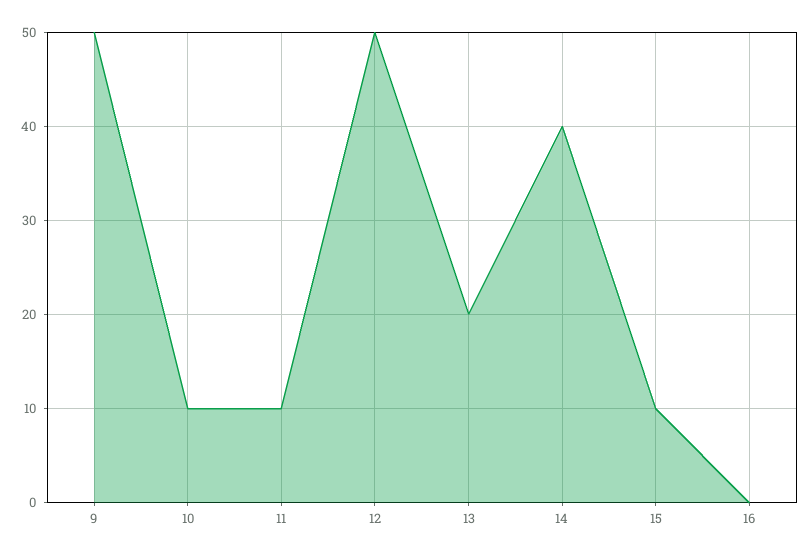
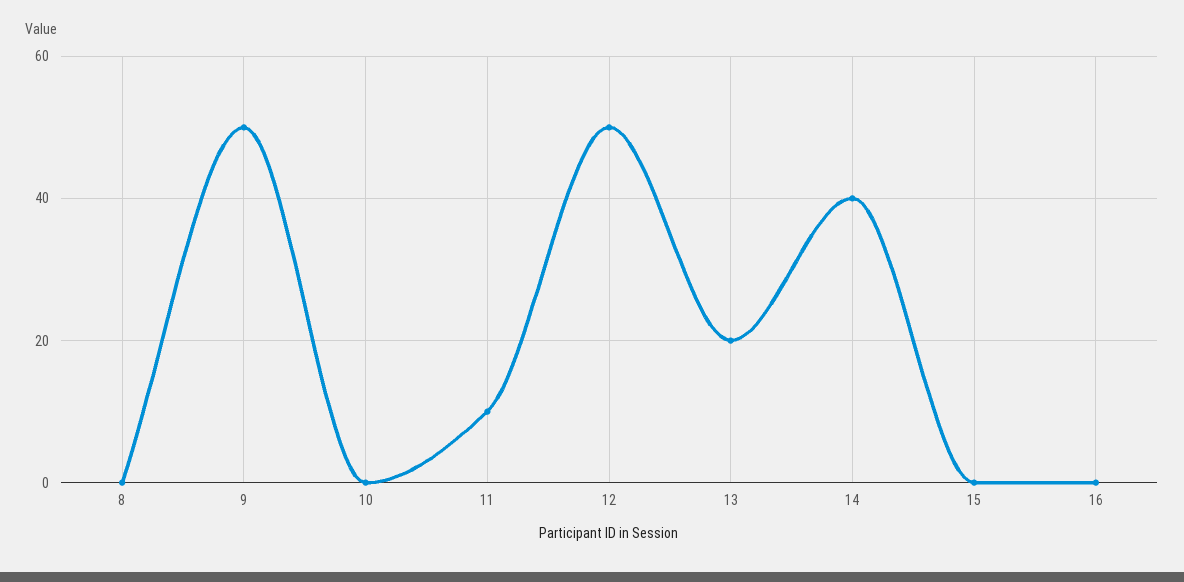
  {
    "9": 50,
-   "10": 10,
+   "10": 0,
    "11": 10,
    "12": 50,
    "13": 20,
    "14": 40,
-   "15": 10,
+   "15": 0,
-   "16": 0
+   "16": 0,
+   "8": 0
  }

